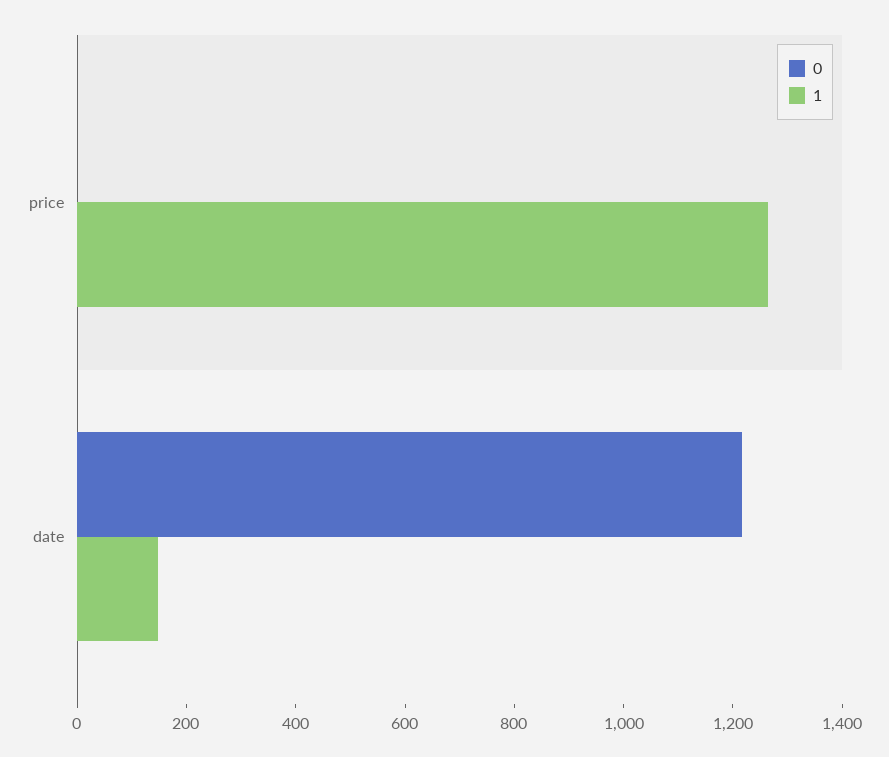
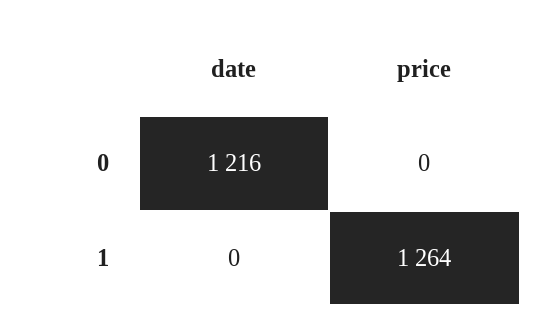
  {
    "0": {
      "price": 0,
      "date": 1216
    },
    "1": {
      "price": 1264,
-     "date": 150
+     "date": 0
    }
  }

